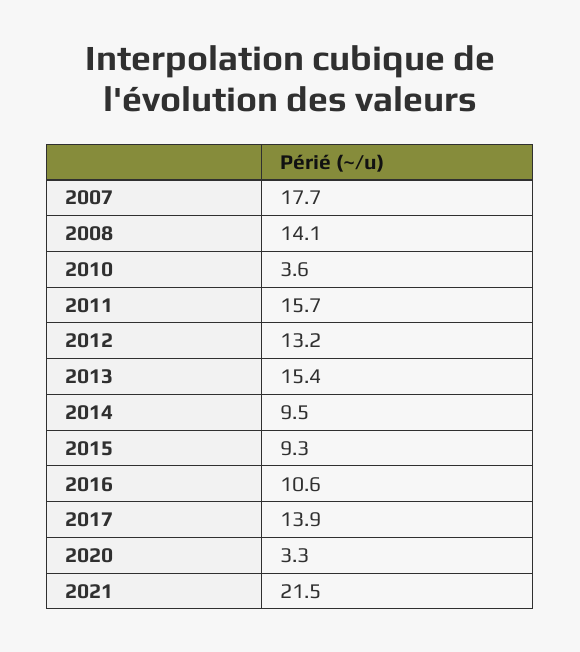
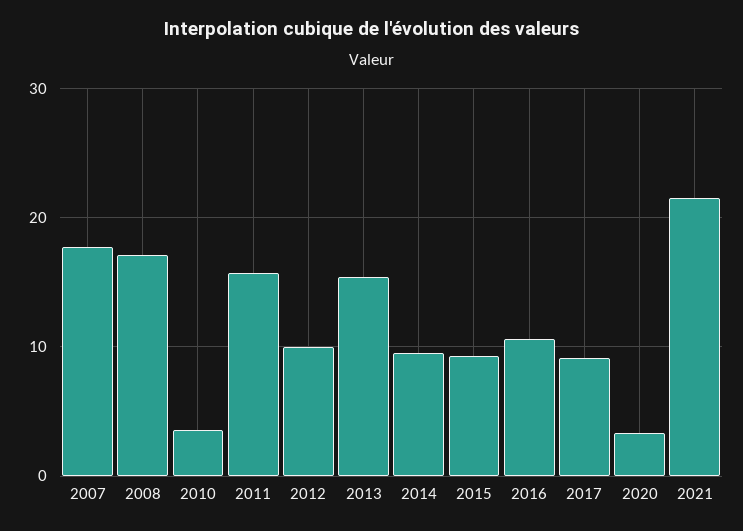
  {
    "2007": 17.7,
-   "2008": 14.1,
+   "2008": 17,
    "2010": 3.6,
    "2011": 15.7,
-   "2012": 13.2,
+   "2012": 10,
    "2013": 15.4,
    "2014": 9.5,
    "2015": 9.3,
    "2016": 10.6,
-   "2017": 13.9,
+   "2017": 9,
    "2020": 3.3,
    "2021": 21.5
  }

